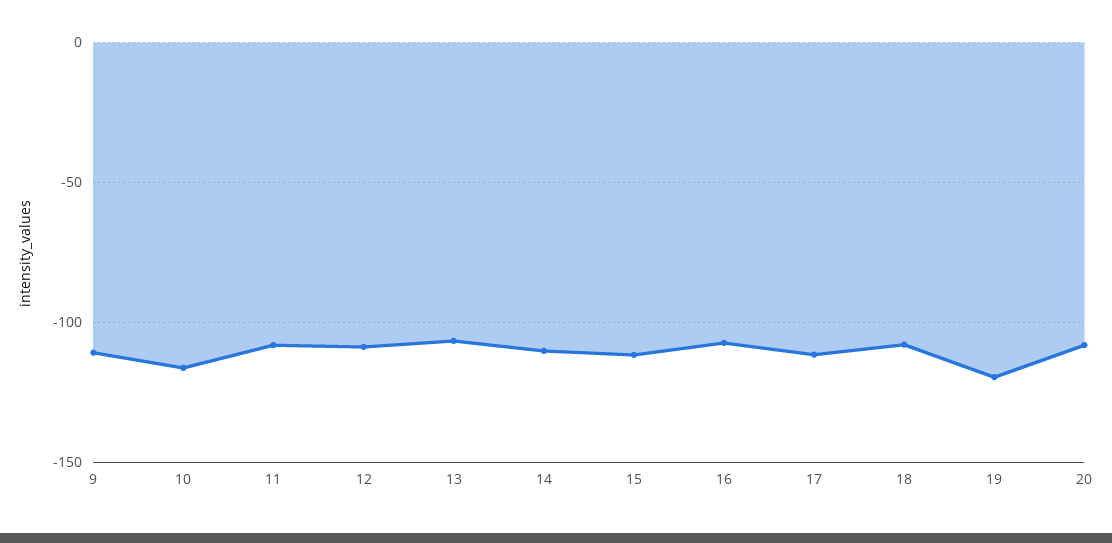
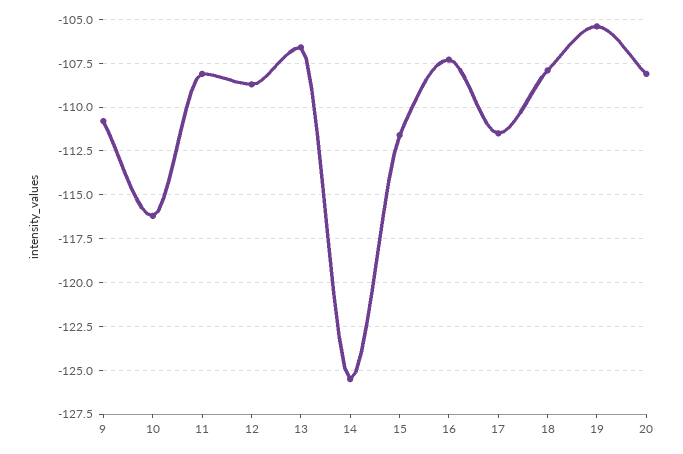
  {
    "9": -111,
    "10": -116,
    "11": -108,
    "12": -108.5,
    "13": -106.5,
-   "14": -110,
+   "14": -125.5,
    "15": -111.5,
    "16": -107.5,
    "17": -111.5,
    "18": -108,
-   "19": -120,
+   "19": -105.5,
    "20": -108
  }

